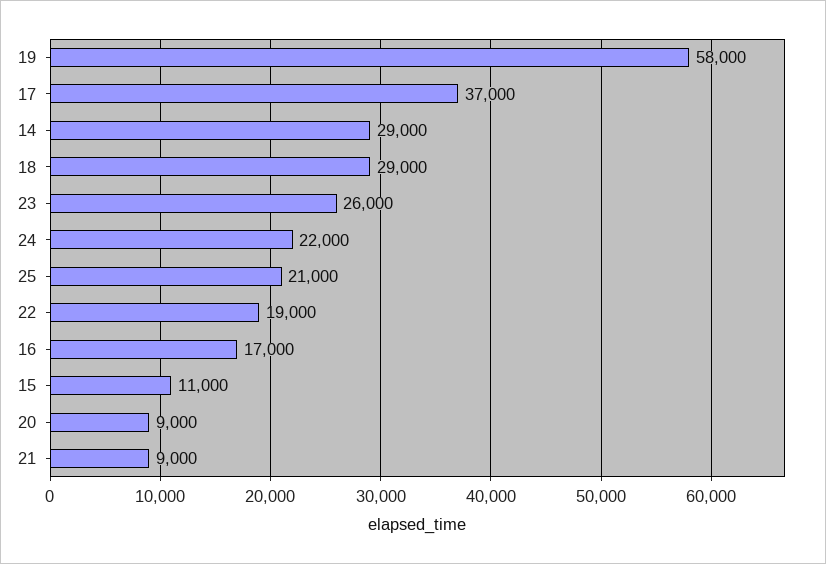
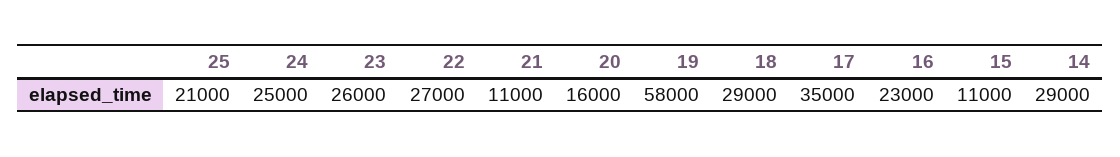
  {
    "19": 58000,
-   "17": 37000,
+   "17": 35000,
    "14": 29000,
    "18": 29000,
    "23": 26000,
-   "24": 22000,
+   "24": 25000,
    "25": 21000,
-   "22": 19000,
+   "22": 27000,
-   "16": 17000,
+   "16": 23000,
    "15": 11000,
-   "20": 9000,
+   "20": 16000,
-   "21": 9000
+   "21": 11000
  }

